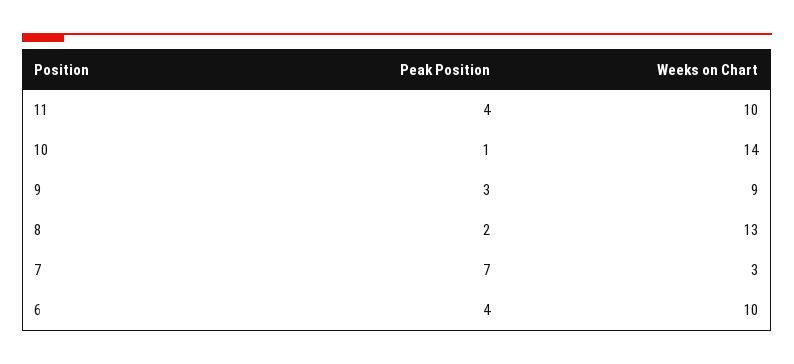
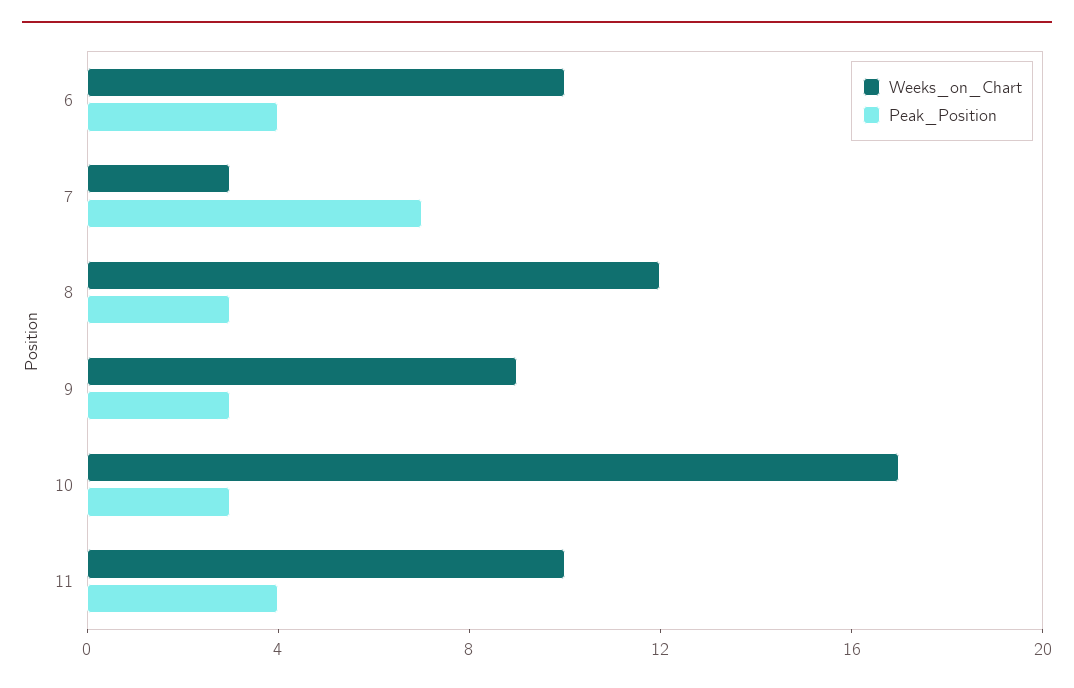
  {
    "Peak Position": {
      "11": 4,
-     "10": 1,
+     "10": 3,
      "9": 3,
-     "8": 2,
+     "8": 3,
      "7": 7,
      "6": 4
    },
    "Weeks on Chart": {
      "11": 10,
-     "10": 14,
+     "10": 17,
      "9": 9,
-     "8": 13,
+     "8": 12,
      "7": 3,
      "6": 10
    }
  }

